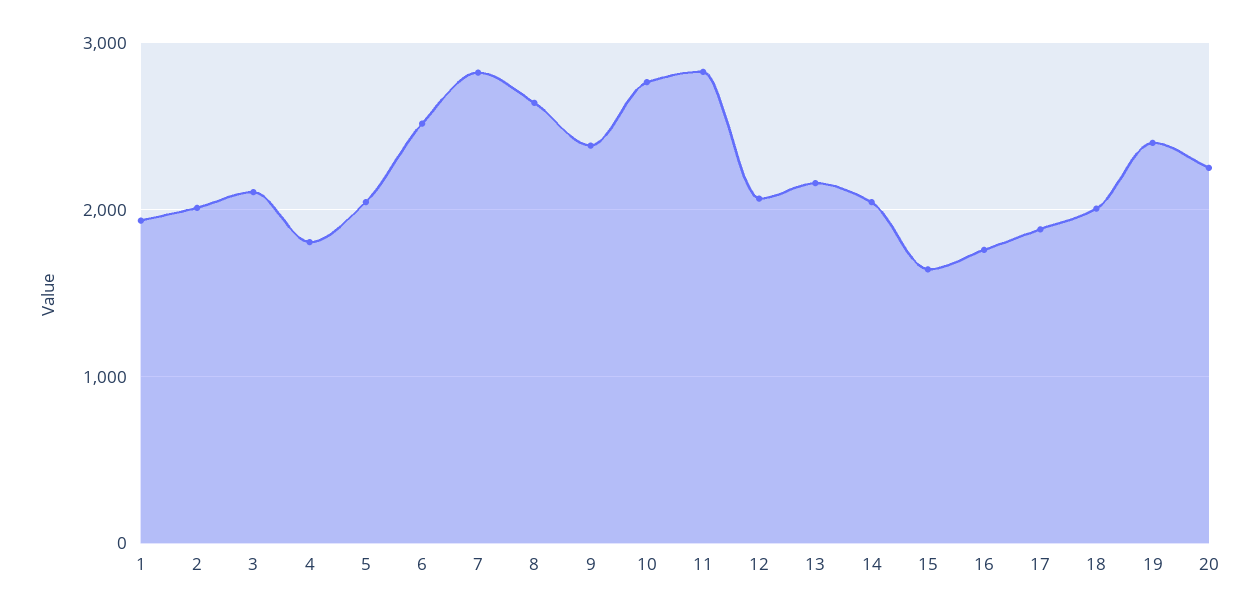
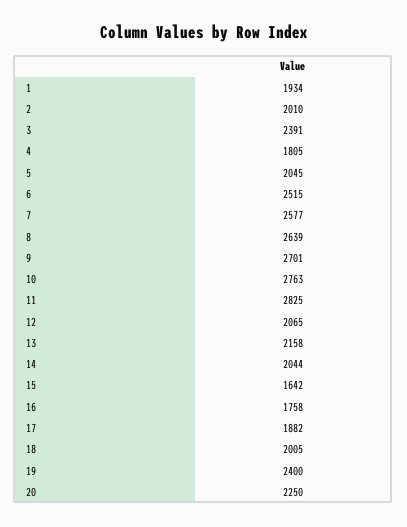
  {
    "1": 1934,
    "2": 2010,
-   "3": 2100,
+   "3": 2391,
    "4": 1805,
    "5": 2045,
    "6": 2515,
-   "7": 2800,
+   "7": 2577,
    "8": 2639,
-   "9": 2400,
+   "9": 2701,
    "10": 2763,
    "11": 2825,
    "12": 2065,
    "13": 2158,
    "14": 2044,
    "15": 1642,
    "16": 1758,
    "17": 1882,
    "18": 2005,
    "19": 2400,
    "20": 2250
  }

